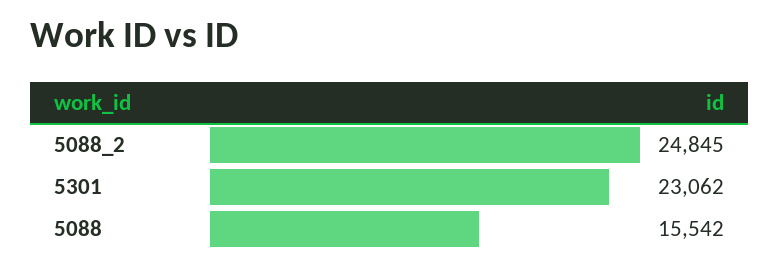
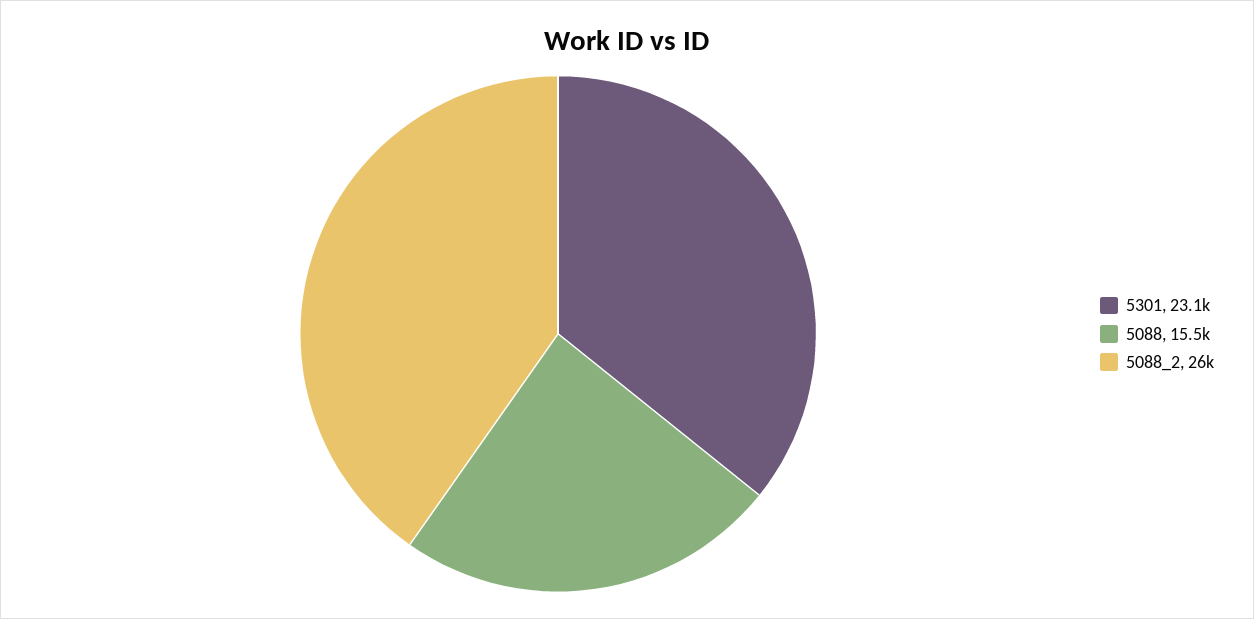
  {
-   "5088_2": 24845,
+   "5088_2": 26000,
    "5301": 23062,
    "5088": 15542
  }

